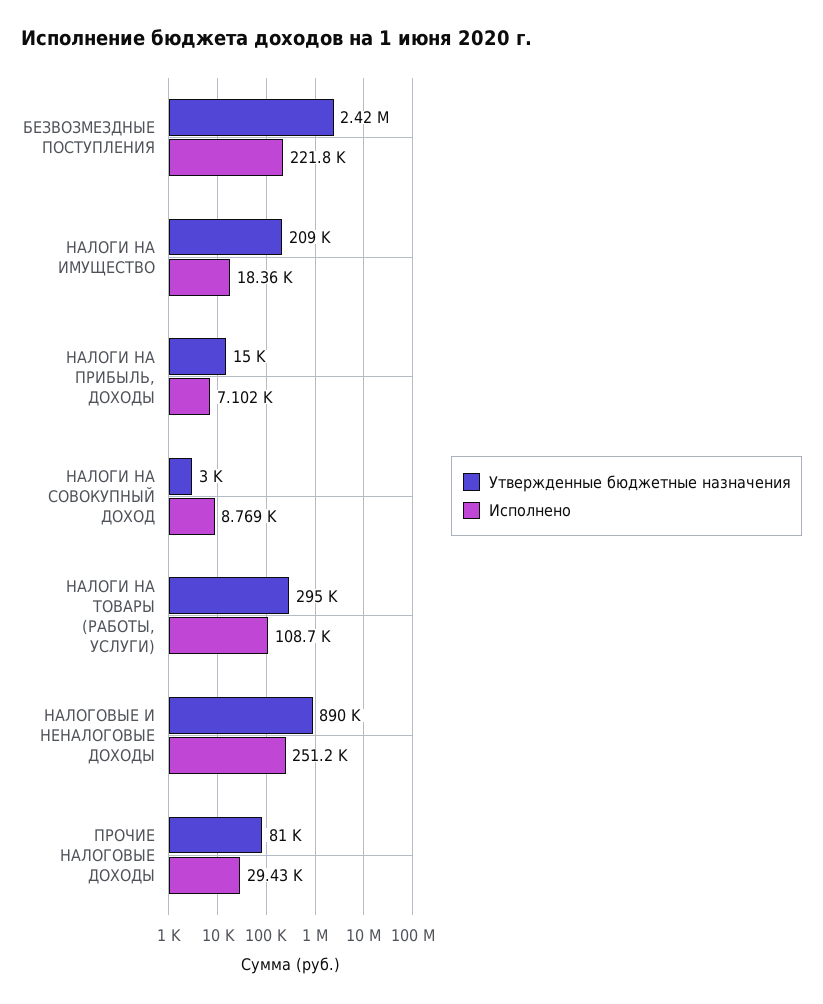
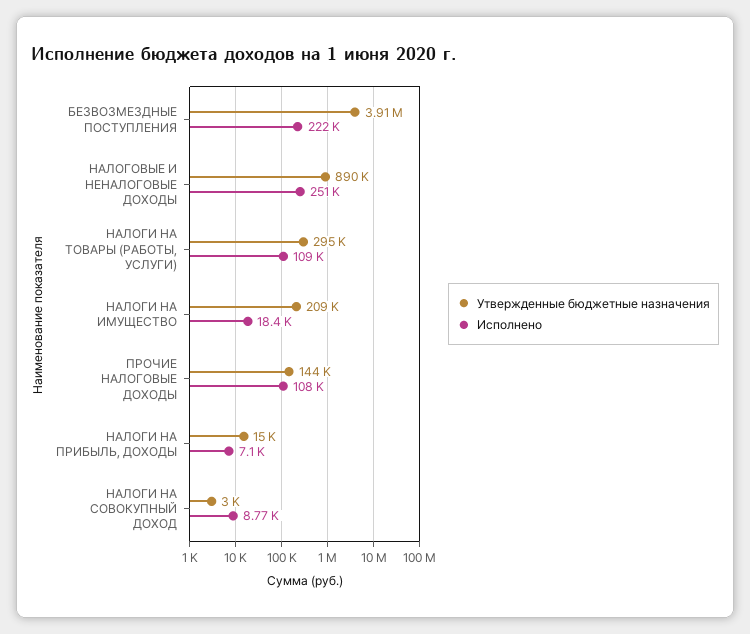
  {
    "Утвержденные бюджетные назначения": {
-     "БЕЗВОЗМЕЗДНЫЕ ПОСТУПЛЕНИЯ": 2420000,
+     "БЕЗВОЗМЕЗДНЫЕ ПОСТУПЛЕНИЯ": 3910000,
      "НАЛОГИ НА ИМУЩЕСТВО": 209000,
      "НАЛОГИ НА ПРИБЫЛЬ, ДОХОДЫ": 15000,
      "НАЛОГИ НА СОВОКУПНЫЙ ДОХОД": 3000,
      "НАЛОГИ НА ТОВАРЫ (РАБОТЫ, УСЛУГИ)": 295000,
      "НАЛОГОВЫЕ И НЕНАЛОГОВЫЕ ДОХОДЫ": 890000,
-     "ПРОЧИЕ НАЛОГОВЫЕ ДОХОДЫ": 81000
+     "ПРОЧИЕ НАЛОГОВЫЕ ДОХОДЫ": 144000
    },
    "Исполнено": {
      "БЕЗВОЗМЕЗДНЫЕ ПОСТУПЛЕНИЯ": 221800,
      "НАЛОГИ НА ИМУЩЕСТВО": 18360,
      "НАЛОГИ НА ПРИБЫЛЬ, ДОХОДЫ": 7102,
      "НАЛОГИ НА СОВОКУПНЫЙ ДОХОД": 8769,
      "НАЛОГИ НА ТОВАРЫ (РАБОТЫ, УСЛУГИ)": 108700,
      "НАЛОГОВЫЕ И НЕНАЛОГОВЫЕ ДОХОДЫ": 251200,
-     "ПРОЧИЕ НАЛОГОВЫЕ ДОХОДЫ": 29430
+     "ПРОЧИЕ НАЛОГОВЫЕ ДОХОДЫ": 108000
    }
  }

